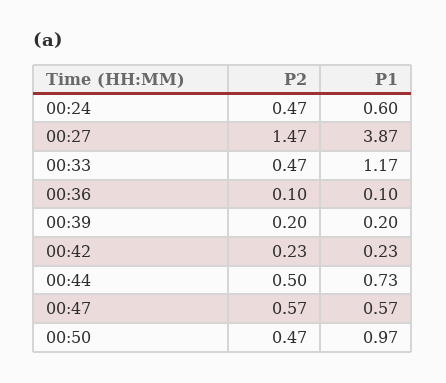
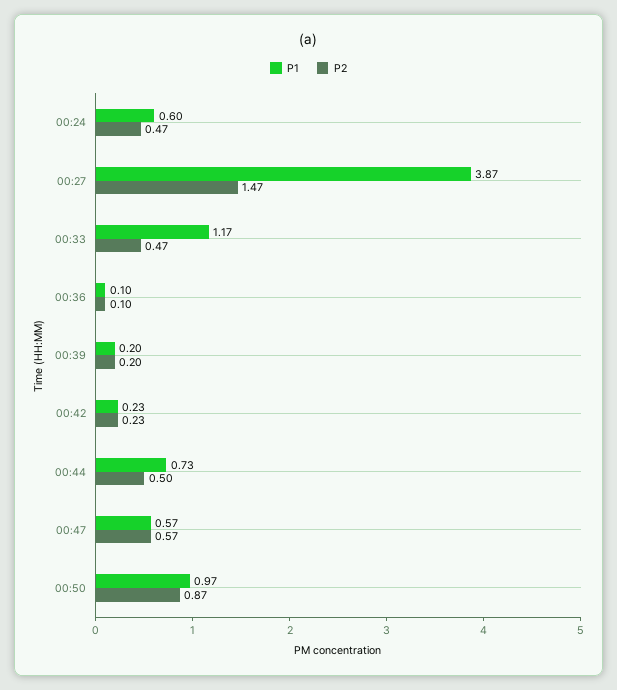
  {
    "P2": {
      "00:24": 0.47,
      "00:27": 1.47,
      "00:33": 0.47,
      "00:36": 0.1,
      "00:39": 0.2,
      "00:42": 0.23,
      "00:44": 0.5,
      "00:47": 0.57,
-     "00:50": 0.47
+     "00:50": 0.87
    },
    "P1": {
      "00:24": 0.6,
      "00:27": 3.87,
      "00:33": 1.17,
      "00:36": 0.1,
      "00:39": 0.2,
      "00:42": 0.23,
      "00:44": 0.73,
      "00:47": 0.57,
      "00:50": 0.97
    }
  }

